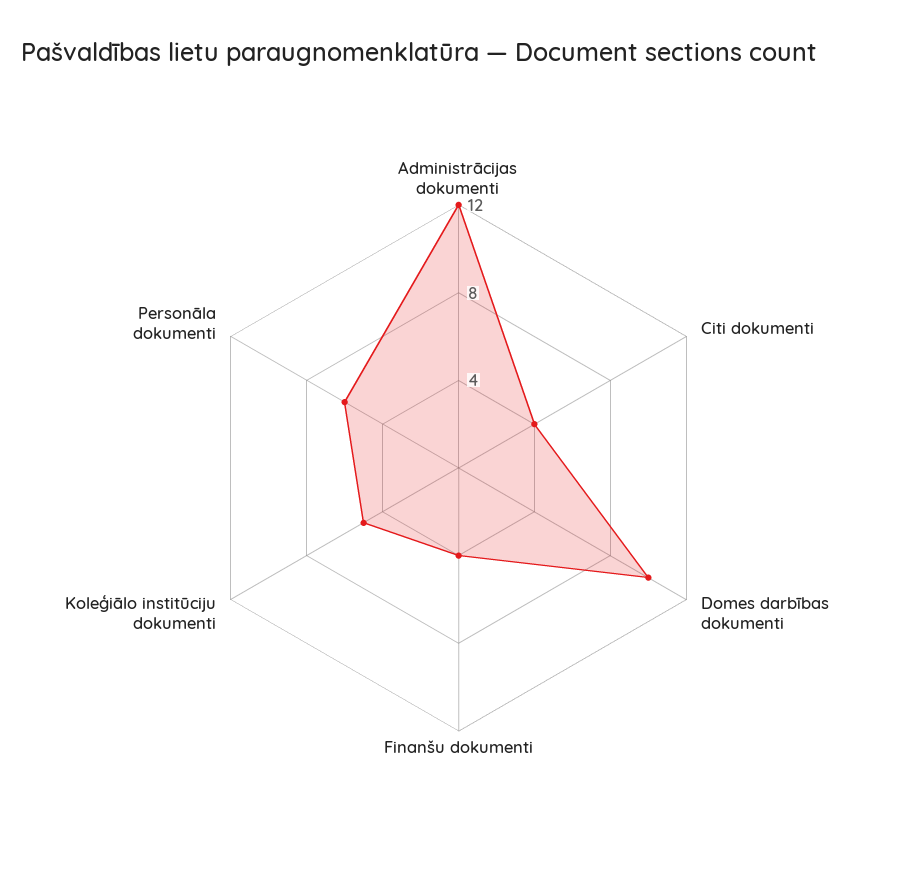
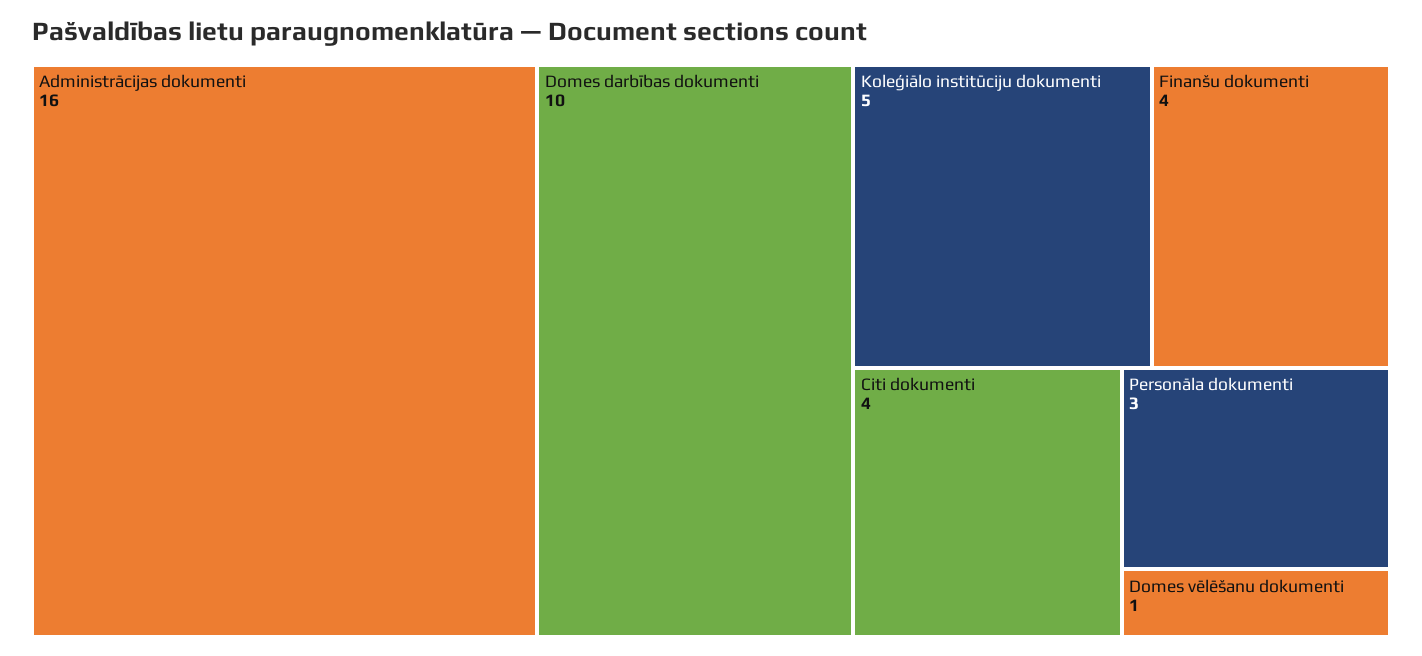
  {
-   "Administrācijas dokumenti": 12,
+   "Administrācijas dokumenti": 16,
    "Citi dokumenti": 4,
    "Domes darbības dokumenti": 10,
    "Finanšu dokumenti": 4,
    "Koleģiālo institūciju dokumenti": 5,
-   "Personāla dokumenti": 6
+   "Personāla dokumenti": 3,
+   "Domes vēlēšanu dokumenti": 1
  }

